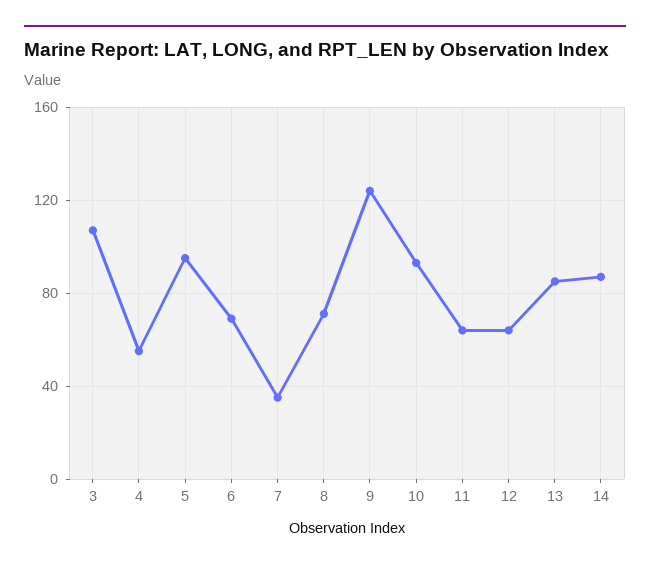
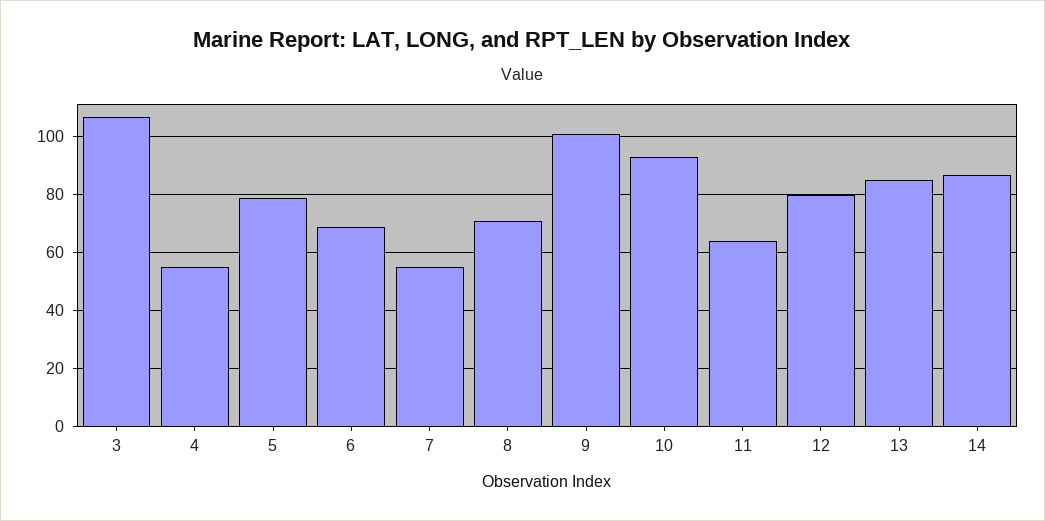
  {
    "3": 105,
    "4": 55,
-   "5": 95,
+   "5": 80,
    "6": 70,
-   "7": 35,
+   "7": 55,
    "8": 70,
-   "9": 125,
+   "9": 100,
    "10": 95,
    "11": 65,
-   "12": 65,
+   "12": 80,
    "13": 85,
    "14": 85
  }

